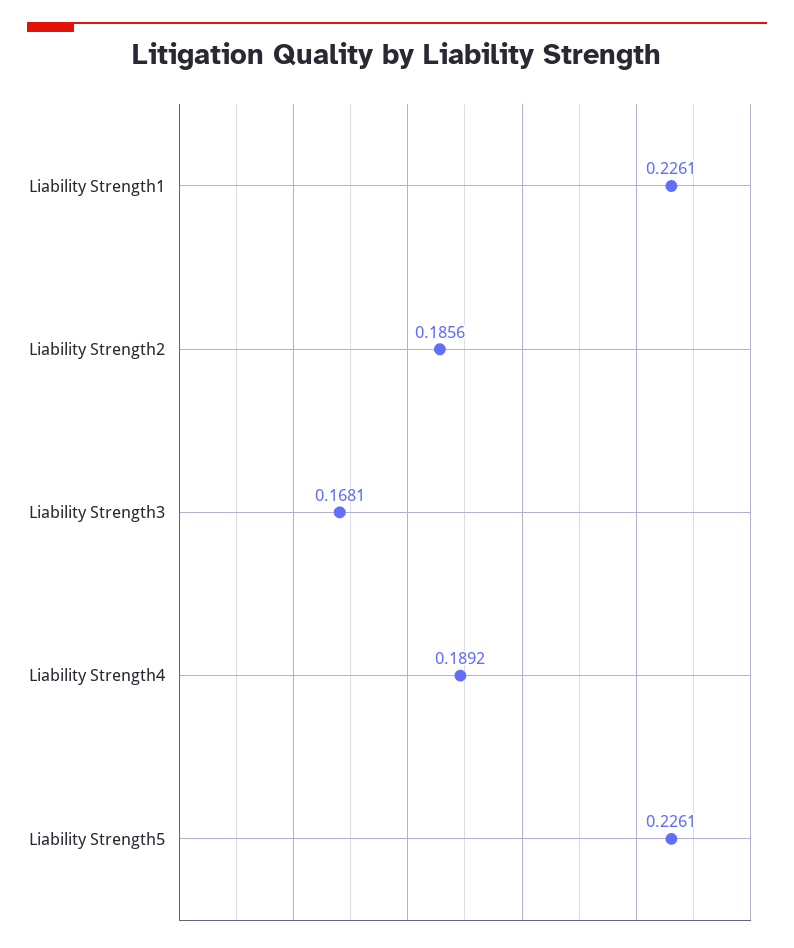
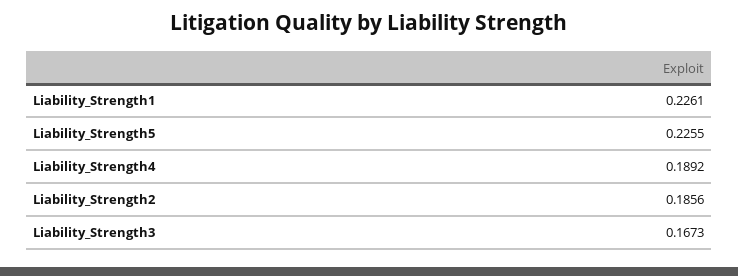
  {
    "Liability Strength1": 0.2261,
    "Liability Strength2": 0.1856,
-   "Liability Strength3": 0.1681,
+   "Liability Strength3": 0.1673,
    "Liability Strength4": 0.1892,
-   "Liability Strength5": 0.2261
+   "Liability Strength5": 0.2255
  }

